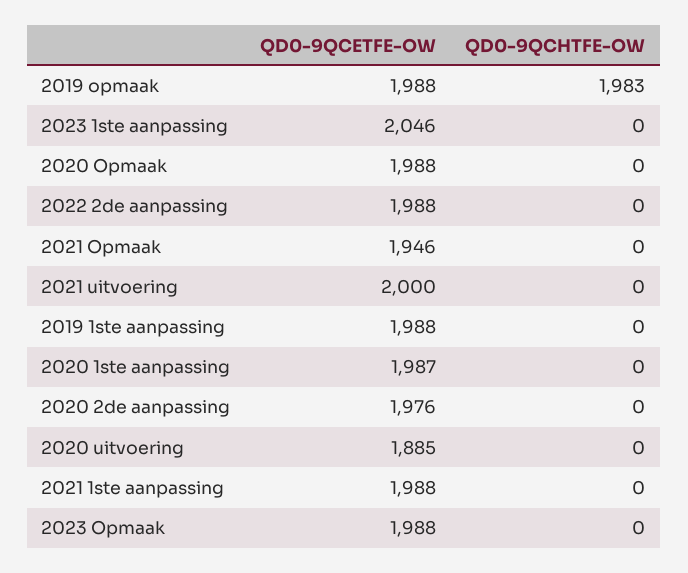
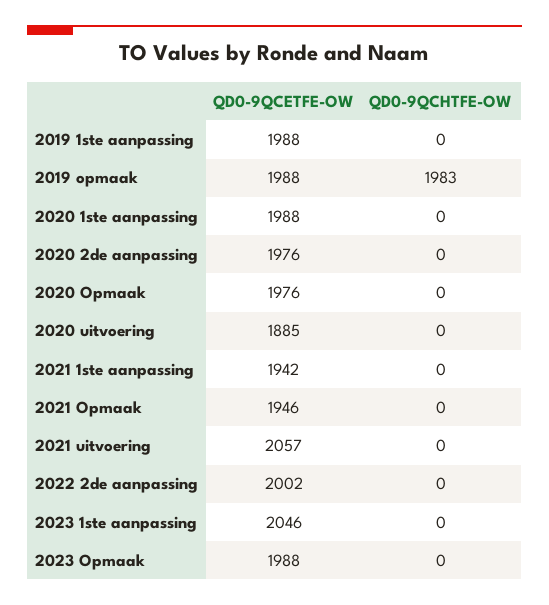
  {
    "QD0-9QCETFE-OW": {
      "2019 opmaak": 1988,
      "2023 1ste aanpassing": 2046,
-     "2020 Opmaak": 1988,
+     "2020 Opmaak": 1976,
-     "2022 2de aanpassing": 1988,
+     "2022 2de aanpassing": 2002,
      "2021 Opmaak": 1946,
-     "2021 uitvoering": 2000,
+     "2021 uitvoering": 2057,
      "2019 1ste aanpassing": 1988,
-     "2020 1ste aanpassing": 1987,
+     "2020 1ste aanpassing": 1988,
      "2020 2de aanpassing": 1976,
      "2020 uitvoering": 1885,
-     "2021 1ste aanpassing": 1988,
+     "2021 1ste aanpassing": 1942,
      "2023 Opmaak": 1988
    },
    "QD0-9QCHTFE-OW": {
      "2019 opmaak": 1983,
      "2023 1ste aanpassing": 0,
      "2020 Opmaak": 0,
      "2022 2de aanpassing": 0,
      "2021 Opmaak": 0,
      "2021 uitvoering": 0,
      "2019 1ste aanpassing": 0,
      "2020 1ste aanpassing": 0,
      "2020 2de aanpassing": 0,
      "2020 uitvoering": 0,
      "2021 1ste aanpassing": 0,
      "2023 Opmaak": 0
    }
  }

